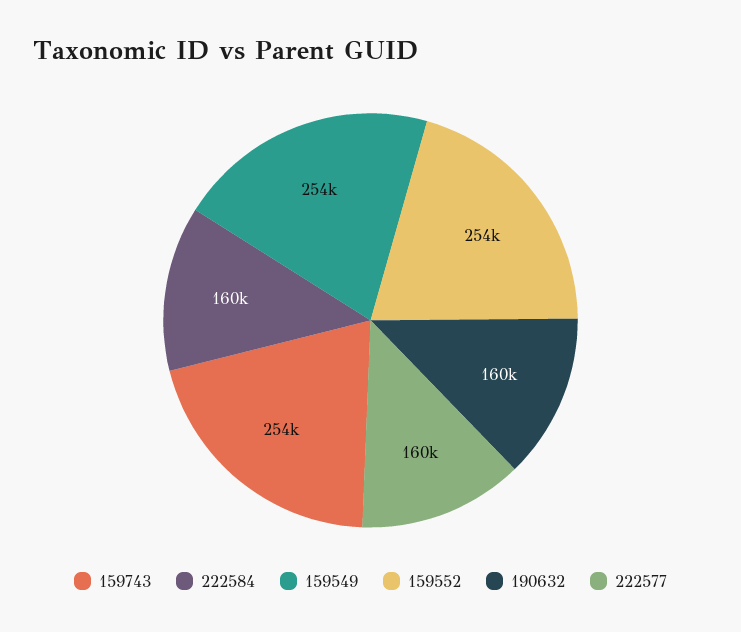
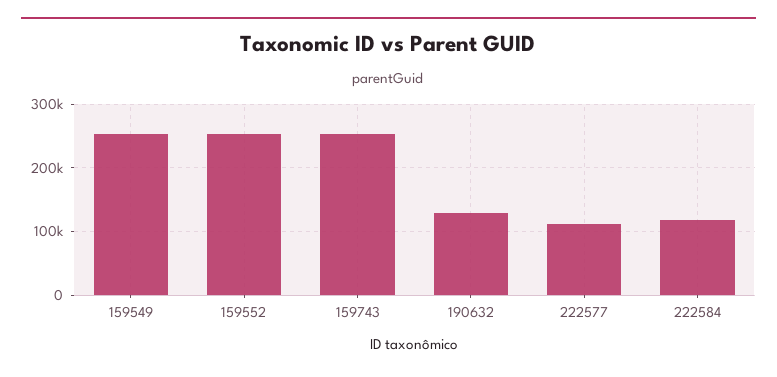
  {
    "159743": 254000,
-   "222584": 160000,
+   "222584": 120000,
    "159549": 254000,
    "159552": 254000,
-   "190632": 160000,
+   "190632": 130000,
-   "222577": 160000
+   "222577": 110000
  }

